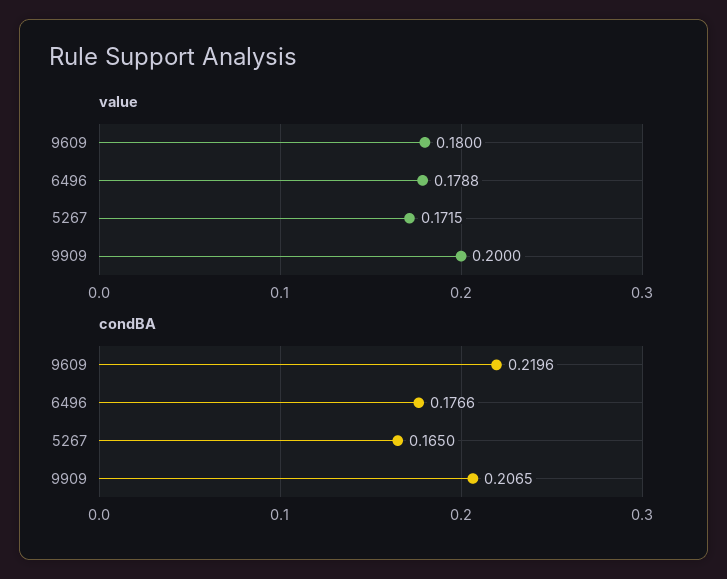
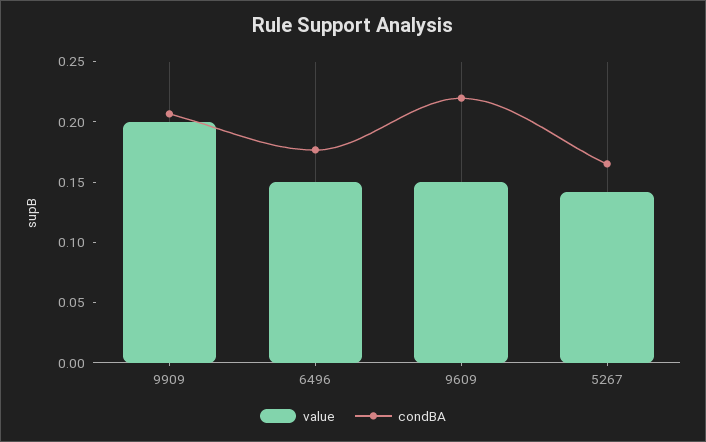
  {
    "value": {
-     "9609": 0.18,
+     "9609": 0.15,
-     "6496": 0.1788,
+     "6496": 0.15,
-     "5267": 0.1715,
+     "5267": 0.14,
      "9909": 0.2
    },
    "condBA": {
      "9609": 0.2196,
      "6496": 0.1766,
      "5267": 0.165,
      "9909": 0.2065
    }
  }

